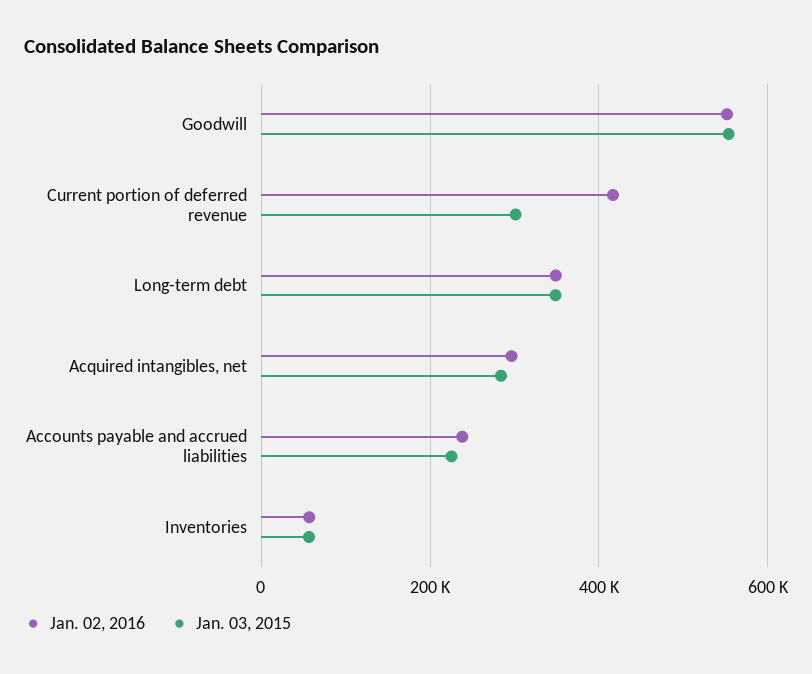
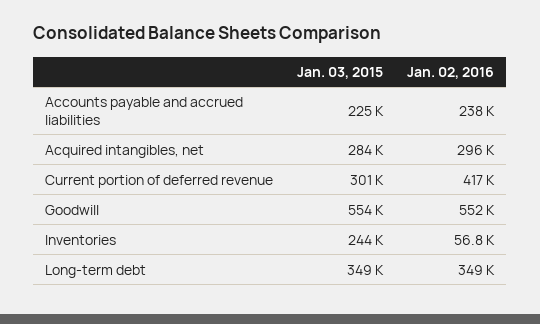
  {
    "Jan. 02, 2016": {
      "Goodwill": 552000,
      "Current portion of deferred revenue": 417000,
      "Long-term debt": 349000,
      "Acquired intangibles, net": 296000,
      "Accounts payable and accrued liabilities": 238000,
      "Inventories": 56800
    },
    "Jan. 03, 2015": {
      "Goodwill": 554000,
      "Current portion of deferred revenue": 301000,
      "Long-term debt": 349000,
      "Acquired intangibles, net": 284000,
      "Accounts payable and accrued liabilities": 225000,
-     "Inventories": 60000
+     "Inventories": 244000
    }
  }

